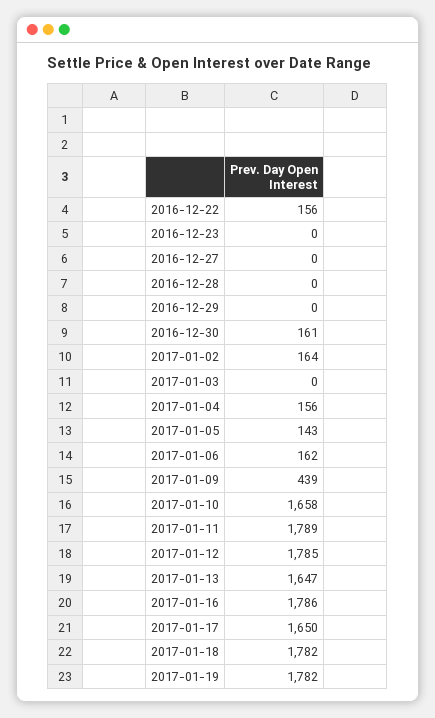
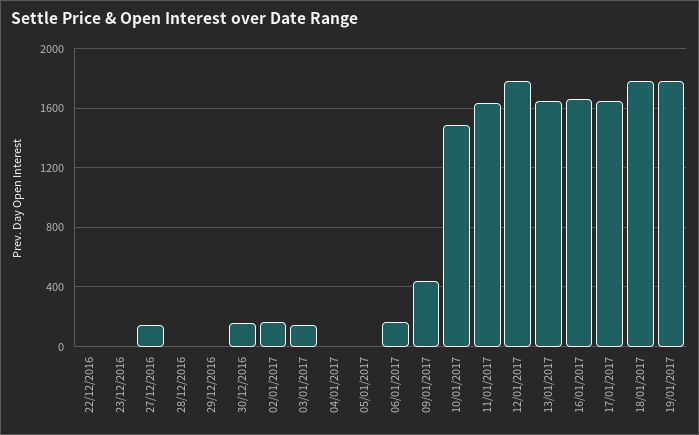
  {
-   "2016-12-22": 156,
+   "2016-12-22": 0,
    "2016-12-23": 0,
-   "2016-12-27": 0,
+   "2016-12-27": 150,
    "2016-12-28": 0,
    "2016-12-29": 0,
    "2016-12-30": 161,
    "2017-01-02": 164,
-   "2017-01-03": 0,
+   "2017-01-03": 150,
-   "2017-01-04": 156,
+   "2017-01-04": 0,
-   "2017-01-05": 143,
+   "2017-01-05": 0,
    "2017-01-06": 162,
    "2017-01-09": 439,
-   "2017-01-10": 1658,
+   "2017-01-10": 1500,
-   "2017-01-11": 1789,
+   "2017-01-11": 1650,
    "2017-01-12": 1785,
    "2017-01-13": 1647,
-   "2017-01-16": 1786,
+   "2017-01-16": 1650,
    "2017-01-17": 1650,
    "2017-01-18": 1782,
    "2017-01-19": 1782
  }

